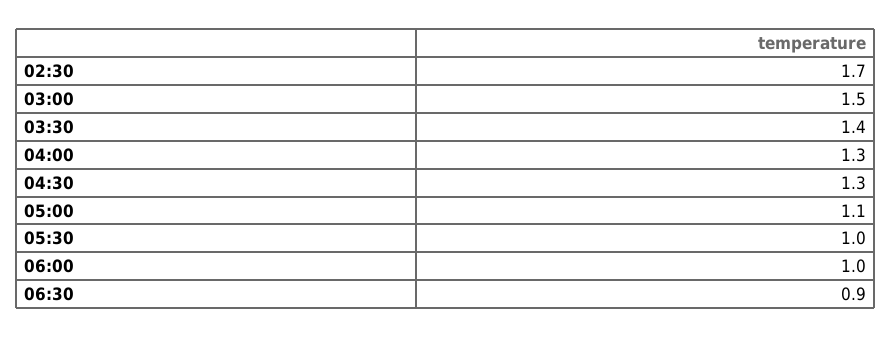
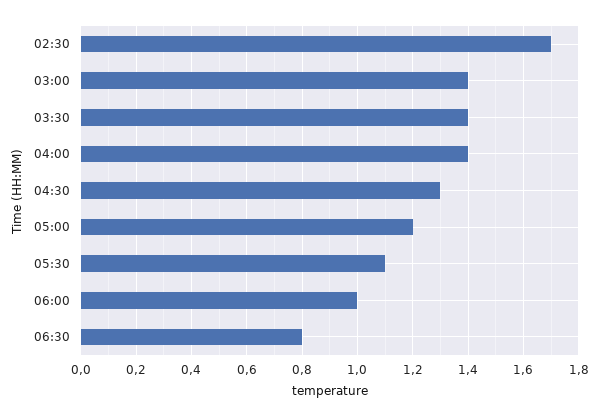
  {
    "02:30": 1.7,
-   "03:00": 1.5,
+   "03:00": 1.4,
    "03:30": 1.4,
-   "04:00": 1.3,
+   "04:00": 1.4,
    "04:30": 1.3,
-   "05:00": 1.1,
+   "05:00": 1.2,
-   "05:30": 1,
+   "05:30": 1.1,
    "06:00": 1,
-   "06:30": 0.9
+   "06:30": 0.8
  }

